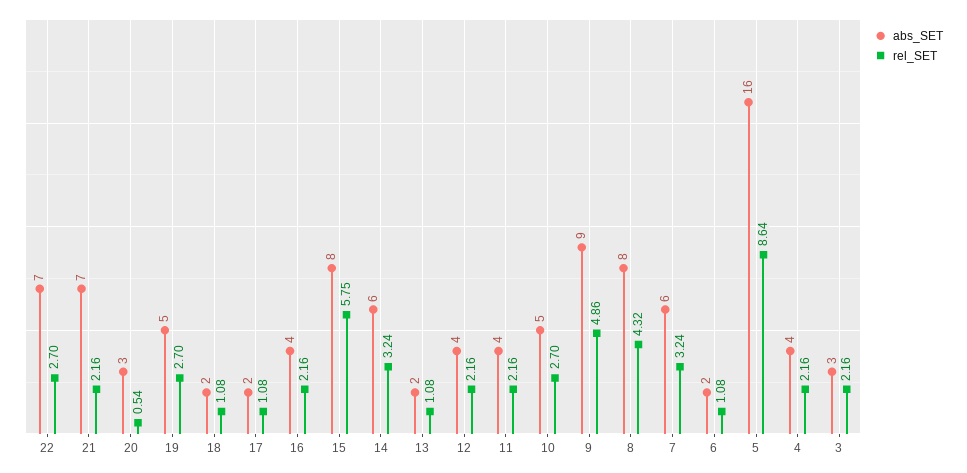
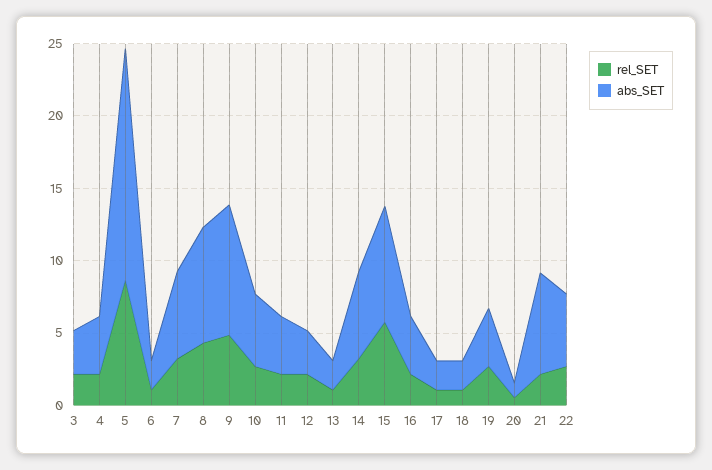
  {
    "abs_SET": {
-     "22": 7,
+     "22": 5,
      "21": 7,
-     "20": 3,
+     "20": 1,
-     "19": 5,
+     "19": 4,
      "18": 2,
      "17": 2,
      "16": 4,
      "15": 8,
      "14": 6,
      "13": 2,
-     "12": 4,
+     "12": 3,
      "11": 4,
      "10": 5,
      "9": 9,
      "8": 8,
      "7": 6,
      "6": 2,
      "5": 16,
      "4": 4,
      "3": 3
    },
    "rel_SET": {
      "22": 2.7,
      "21": 2.16,
      "20": 0.54,
      "19": 2.7,
      "18": 1.08,
      "17": 1.08,
      "16": 2.16,
      "15": 5.75,
      "14": 3.24,
      "13": 1.08,
      "12": 2.16,
      "11": 2.16,
      "10": 2.7,
      "9": 4.86,
      "8": 4.32,
      "7": 3.24,
      "6": 1.08,
      "5": 8.64,
      "4": 2.16,
      "3": 2.16
    }
  }

